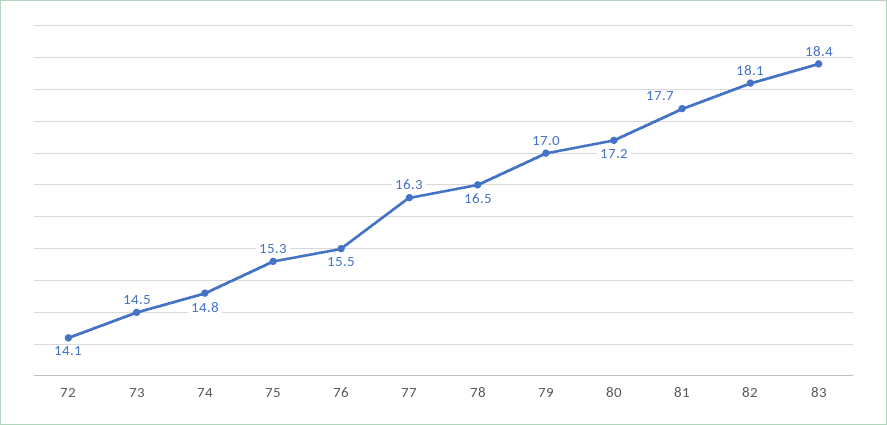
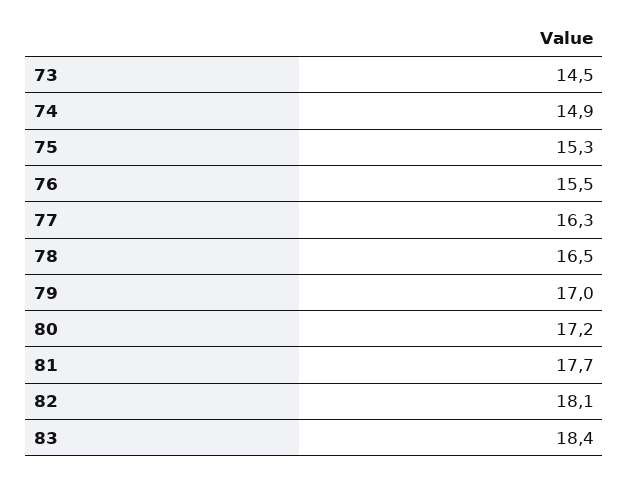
  {
-   "72": 14.1,
    "73": 14.5,
-   "74": 14.8,
+   "74": 14.9,
    "75": 15.3,
    "76": 15.5,
    "77": 16.3,
    "78": 16.5,
    "79": 17,
    "80": 17.2,
    "81": 17.7,
    "82": 18.1,
    "83": 18.4
  }

